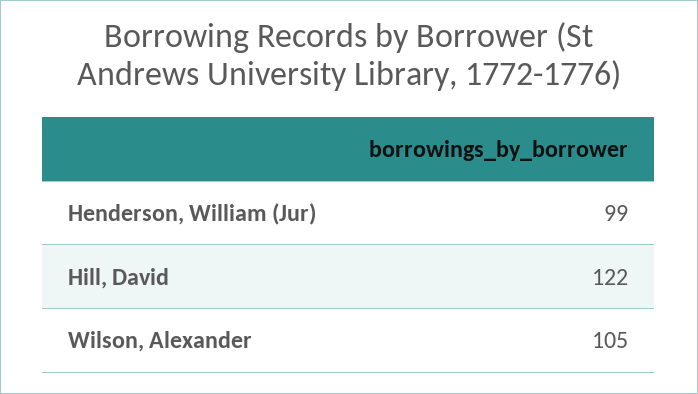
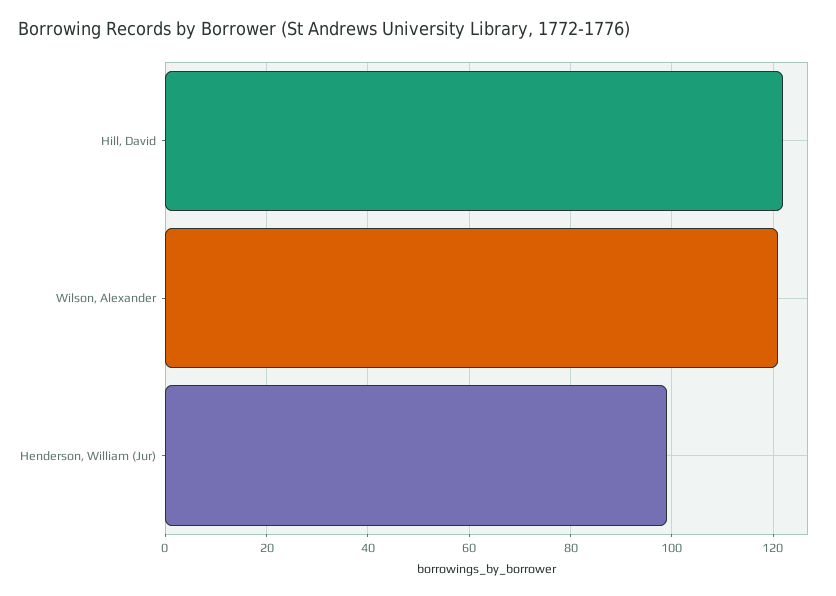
  {
    "Henderson, William (Jur)": 99,
    "Hill, David": 122,
-   "Wilson, Alexander": 105
+   "Wilson, Alexander": 120
  }

